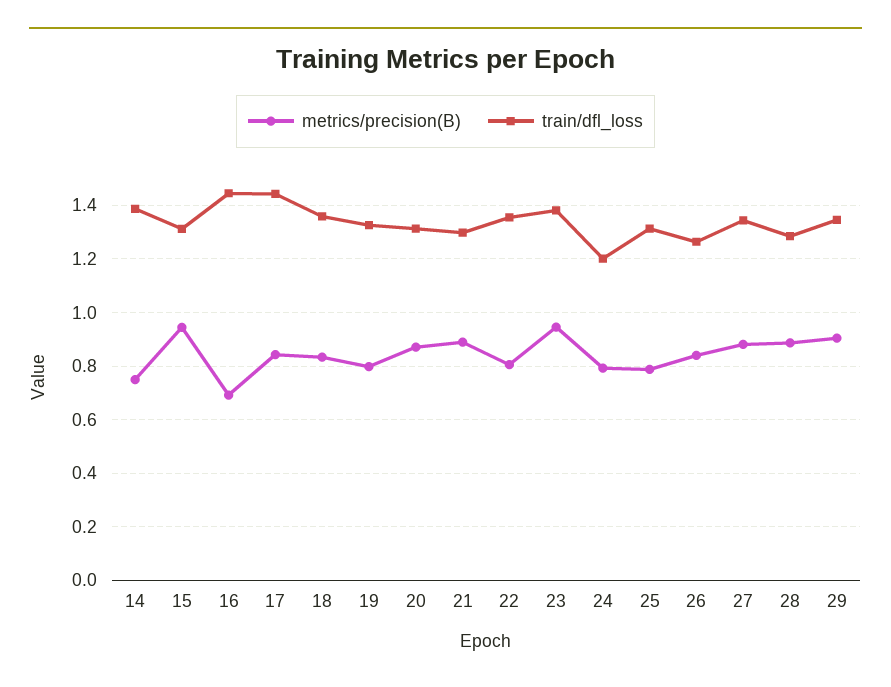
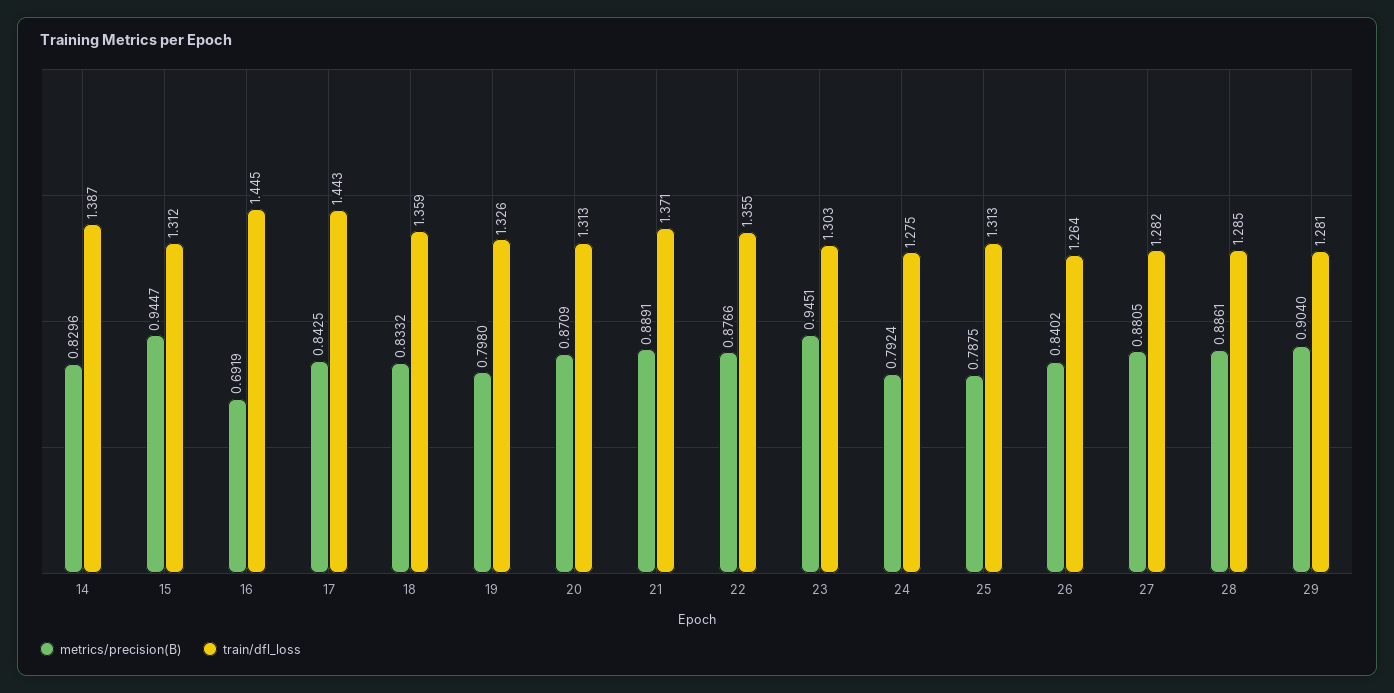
  {
    "metrics/precision(B)": {
-     "14": 0.75,
+     "14": 0.8296,
      "15": 0.9447,
      "16": 0.6919,
      "17": 0.8425,
      "18": 0.8332,
      "19": 0.798,
      "20": 0.8709,
      "21": 0.8891,
-     "22": 0.8,
+     "22": 0.8766,
      "23": 0.9451,
      "24": 0.7924,
      "25": 0.7875,
      "26": 0.8402,
      "27": 0.8805,
      "28": 0.8861,
      "29": 0.904
    },
    "train/dfl_loss": {
      "14": 1.387,
      "15": 1.312,
      "16": 1.445,
      "17": 1.443,
      "18": 1.359,
      "19": 1.326,
      "20": 1.313,
-     "21": 1.3,
+     "21": 1.371,
      "22": 1.355,
-     "23": 1.375,
+     "23": 1.303,
-     "24": 1.2,
+     "24": 1.275,
      "25": 1.313,
      "26": 1.264,
-     "27": 1.35,
+     "27": 1.282,
      "28": 1.285,
-     "29": 1.35
+     "29": 1.281
    }
  }

